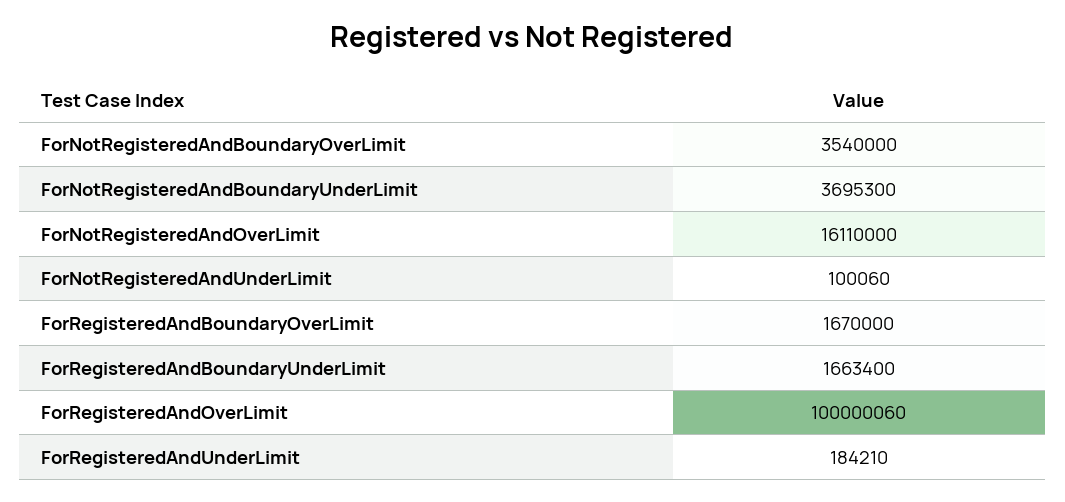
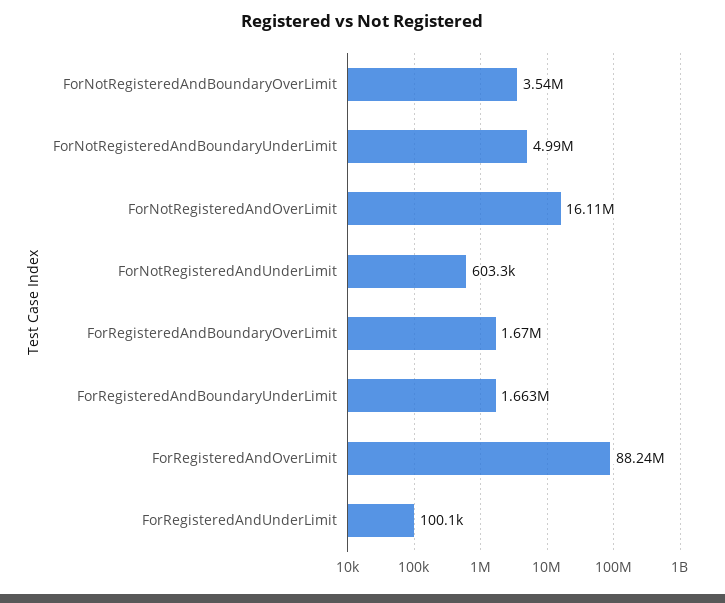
  {
    "ForNotRegisteredAndBoundaryOverLimit": 3540000,
-   "ForNotRegisteredAndBoundaryUnderLimit": 3695300,
+   "ForNotRegisteredAndBoundaryUnderLimit": 4990000,
    "ForNotRegisteredAndOverLimit": 16110000,
-   "ForNotRegisteredAndUnderLimit": 100060,
+   "ForNotRegisteredAndUnderLimit": 603300,
    "ForRegisteredAndBoundaryOverLimit": 1670000,
    "ForRegisteredAndBoundaryUnderLimit": 1663400,
-   "ForRegisteredAndOverLimit": 100000060,
+   "ForRegisteredAndOverLimit": 88240000,
-   "ForRegisteredAndUnderLimit": 184210
+   "ForRegisteredAndUnderLimit": 100100
  }

